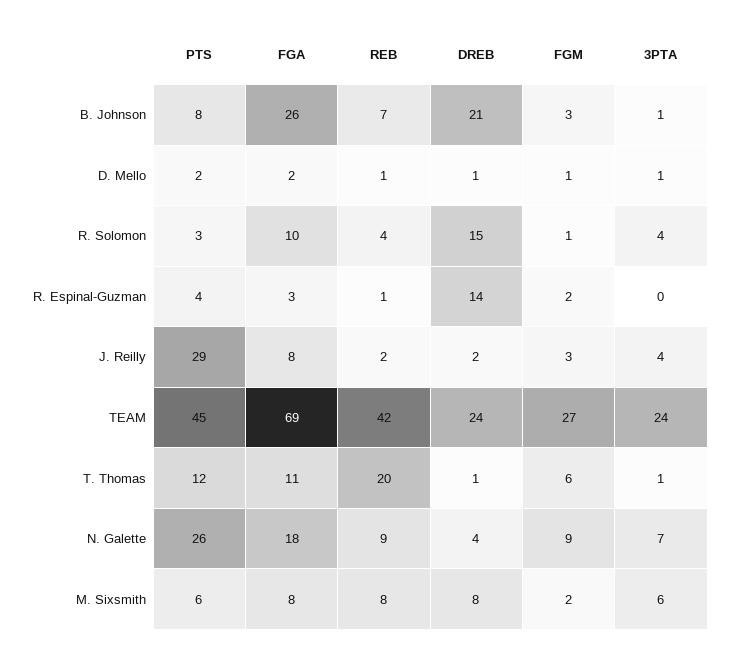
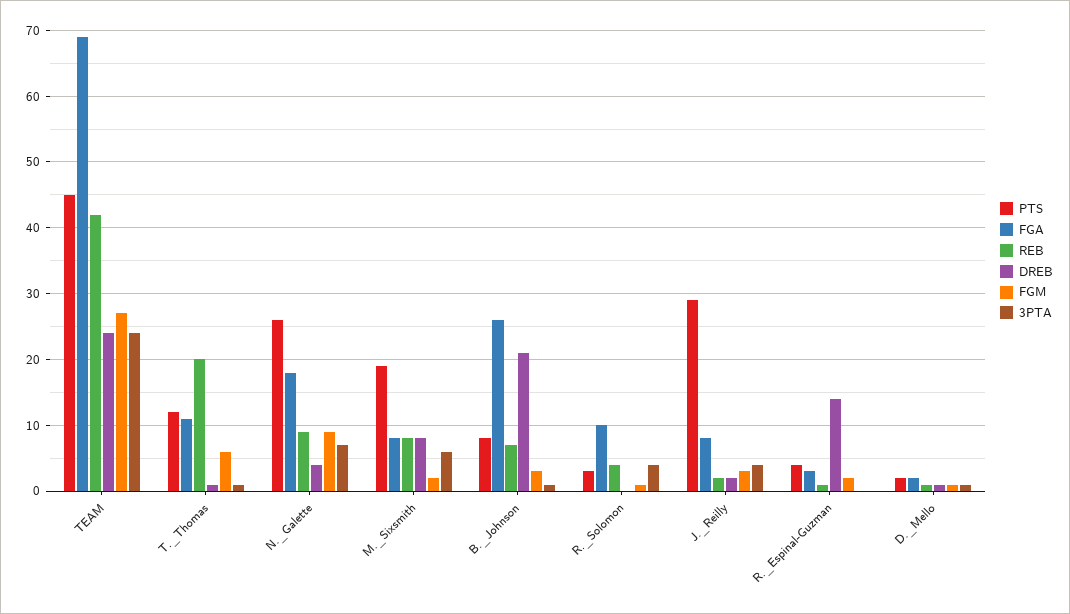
  {
    "PTS": {
      "B. Johnson": 8,
      "D. Mello": 2,
      "R. Solomon": 3,
      "R. Espinal-Guzman": 4,
      "J. Reilly": 29,
      "TEAM": 45,
      "T. Thomas": 12,
      "N. Galette": 26,
-     "M. Sixsmith": 6
+     "M. Sixsmith": 19
    },
    "FGA": {
      "B. Johnson": 26,
      "D. Mello": 2,
      "R. Solomon": 10,
      "R. Espinal-Guzman": 3,
      "J. Reilly": 8,
      "TEAM": 69,
      "T. Thomas": 11,
      "N. Galette": 18,
      "M. Sixsmith": 8
    },
    "REB": {
      "B. Johnson": 7,
      "D. Mello": 1,
      "R. Solomon": 4,
      "R. Espinal-Guzman": 1,
      "J. Reilly": 2,
      "TEAM": 42,
      "T. Thomas": 20,
      "N. Galette": 9,
      "M. Sixsmith": 8
    },
    "DREB": {
      "B. Johnson": 21,
      "D. Mello": 1,
-     "R. Solomon": 15,
+     "R. Solomon": 0,
      "R. Espinal-Guzman": 14,
      "J. Reilly": 2,
      "TEAM": 24,
      "T. Thomas": 1,
      "N. Galette": 4,
      "M. Sixsmith": 8
    },
    "FGM": {
      "B. Johnson": 3,
      "D. Mello": 1,
      "R. Solomon": 1,
      "R. Espinal-Guzman": 2,
      "J. Reilly": 3,
      "TEAM": 27,
      "T. Thomas": 6,
      "N. Galette": 9,
      "M. Sixsmith": 2
    },
    "3PTA": {
      "B. Johnson": 1,
      "D. Mello": 1,
      "R. Solomon": 4,
      "R. Espinal-Guzman": 0,
      "J. Reilly": 4,
      "TEAM": 24,
      "T. Thomas": 1,
      "N. Galette": 7,
      "M. Sixsmith": 6
    }
  }

